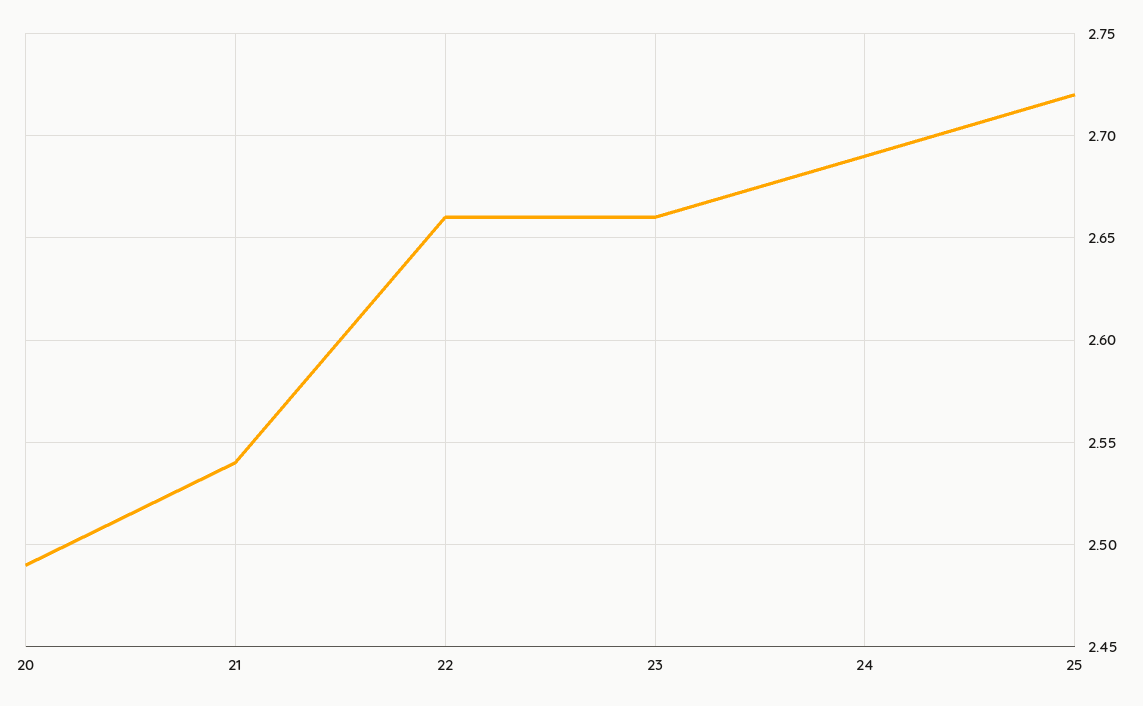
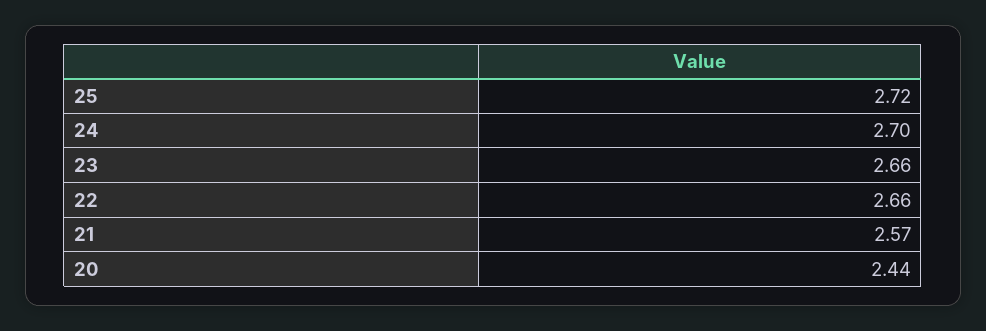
  {
-   "20": 2.49,
+   "20": 2.44,
-   "21": 2.54,
+   "21": 2.57,
    "22": 2.66,
    "23": 2.66,
-   "24": 2.69,
+   "24": 2.7,
    "25": 2.72
  }

